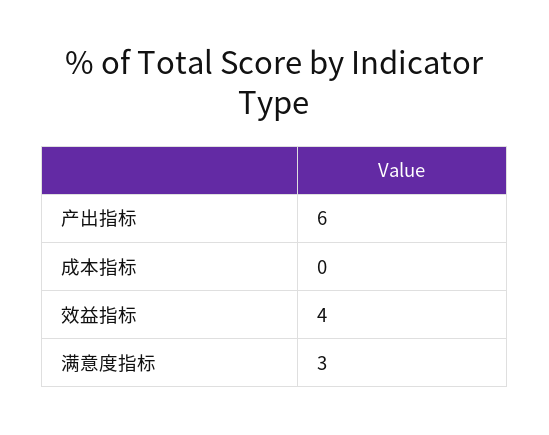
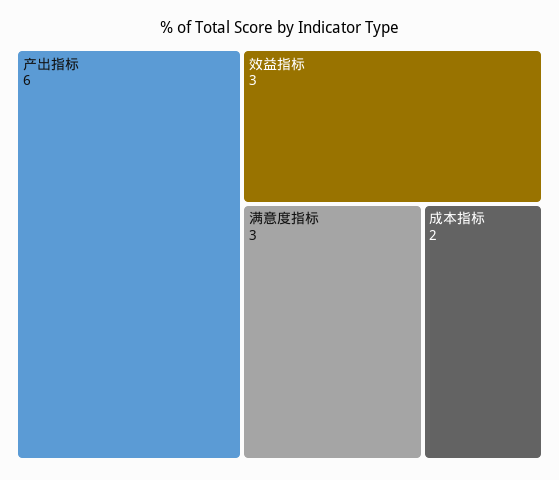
  {
    "产出指标": 6,
-   "成本指标": 0,
+   "成本指标": 2,
-   "效益指标": 4,
+   "效益指标": 3,
    "满意度指标": 3
  }

